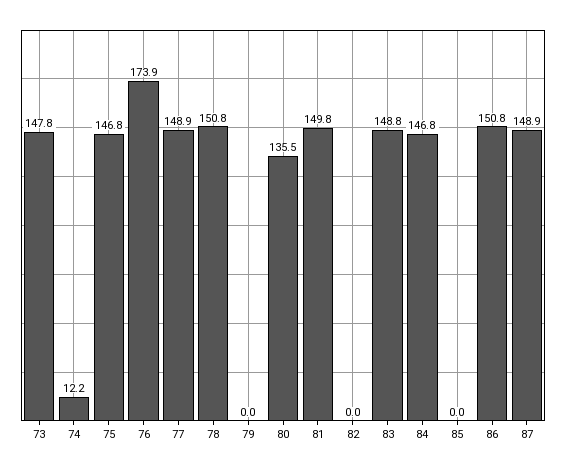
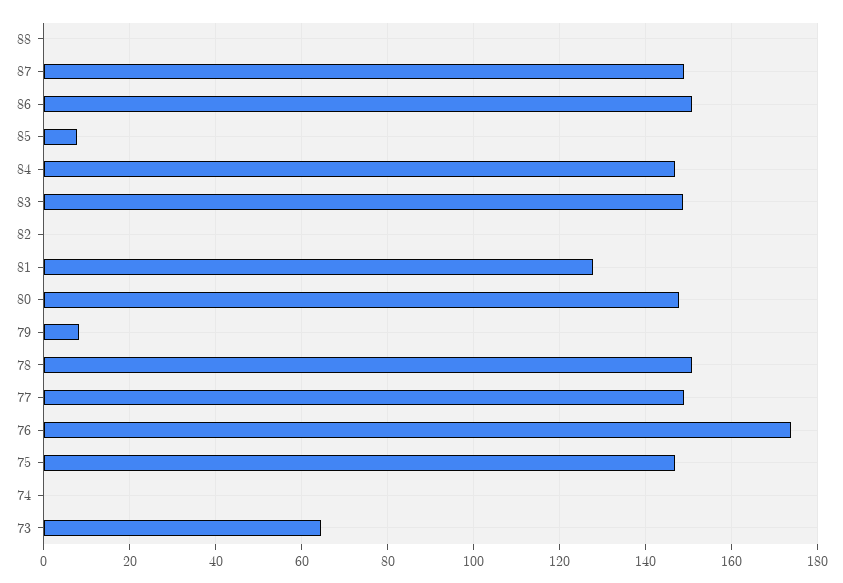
  {
-   "73": 147.8,
+   "73": 64,
-   "74": 12.2,
+   "74": 0,
    "75": 146.8,
    "76": 173.9,
    "77": 148.9,
    "78": 150.8,
-   "79": 0,
+   "79": 8,
-   "80": 135.5,
+   "80": 148,
-   "81": 149.8,
+   "81": 128,
    "82": 0,
    "83": 148.8,
    "84": 146.8,
-   "85": 0,
+   "85": 8,
    "86": 150.8,
-   "87": 148.9
+   "87": 148.9,
+   "88": 0
  }

